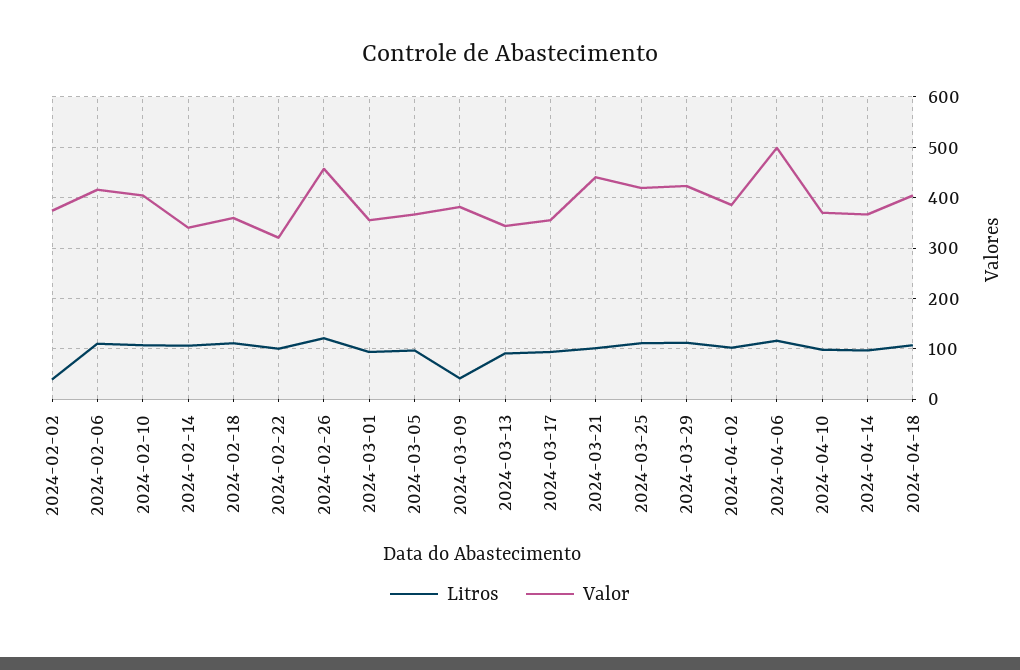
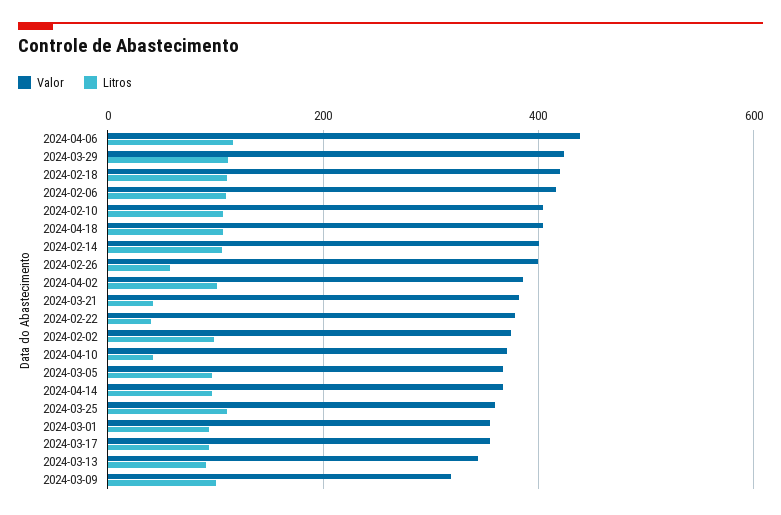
  {
    "Litros": {
-     "2024-02-02": 40,
+     "2024-02-02": 100,
      "2024-02-06": 120,
      "2024-02-10": 100,
      "2024-02-14": 100,
      "2024-02-18": 120,
-     "2024-02-22": 100,
+     "2024-02-22": 40,
-     "2024-02-26": 120,
+     "2024-02-26": 60,
      "2024-03-01": 100,
      "2024-03-05": 100,
-     "2024-03-09": 40,
+     "2024-03-09": 100,
      "2024-03-13": 100,
      "2024-03-17": 100,
-     "2024-03-21": 100,
+     "2024-03-21": 40,
      "2024-03-25": 120,
      "2024-03-29": 120,
      "2024-04-02": 100,
      "2024-04-06": 120,
-     "2024-04-10": 100,
+     "2024-04-10": 40,
      "2024-04-14": 100,
      "2024-04-18": 100
    },
    "Valor": {
      "2024-02-02": 380,
      "2024-02-06": 420,
      "2024-02-10": 400,
-     "2024-02-14": 340,
+     "2024-02-14": 400,
-     "2024-02-18": 360,
+     "2024-02-18": 420,
-     "2024-02-22": 320,
+     "2024-02-22": 380,
-     "2024-02-26": 460,
+     "2024-02-26": 400,
      "2024-03-01": 360,
      "2024-03-05": 360,
-     "2024-03-09": 380,
+     "2024-03-09": 320,
      "2024-03-13": 340,
      "2024-03-17": 360,
-     "2024-03-21": 440,
+     "2024-03-21": 380,
-     "2024-03-25": 420,
+     "2024-03-25": 360,
      "2024-03-29": 420,
      "2024-04-02": 380,
-     "2024-04-06": 500,
+     "2024-04-06": 440,
      "2024-04-10": 380,
      "2024-04-14": 360,
      "2024-04-18": 400
    }
  }

